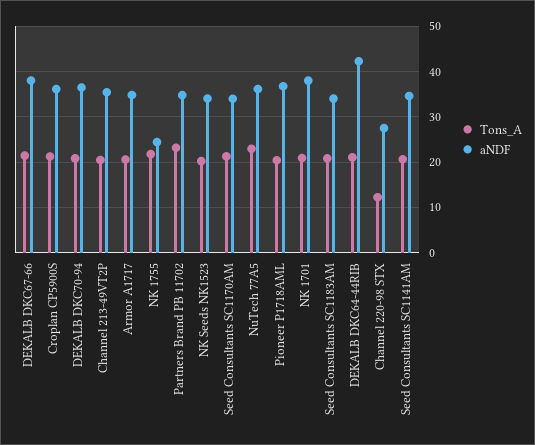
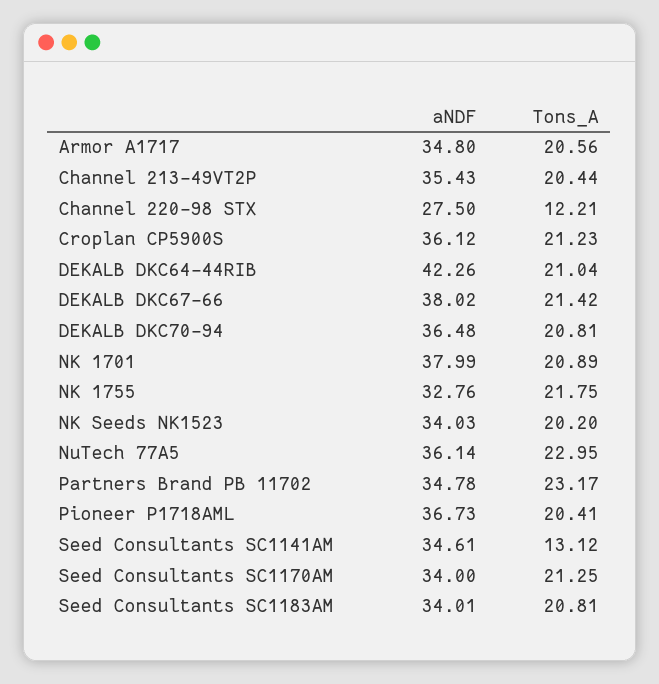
  {
    "Tons_A": {
      "DEKALB DKC67-66": 21.42,
      "Croplan CP5900S": 21.23,
      "DEKALB DKC70-94": 20.81,
      "Channel 213-49VT2P": 20.44,
      "Armor A1717": 20.56,
      "NK 1755": 21.75,
      "Partners Brand PB 11702": 23.17,
      "NK Seeds NK1523": 20.2,
      "Seed Consultants SC1170AM": 21.25,
      "NuTech 77A5": 22.95,
      "Pioneer P1718AML": 20.41,
      "NK 1701": 20.89,
      "Seed Consultants SC1183AM": 20.81,
      "DEKALB DKC64-44RIB": 21.04,
      "Channel 220-98 STX": 12.21,
-     "Seed Consultants SC1141AM": 20
+     "Seed Consultants SC1141AM": 13.12
    },
    "aNDF": {
      "DEKALB DKC67-66": 38.02,
      "Croplan CP5900S": 36.12,
      "DEKALB DKC70-94": 36.48,
      "Channel 213-49VT2P": 35.43,
      "Armor A1717": 34.8,
-     "NK 1755": 24,
+     "NK 1755": 32.76,
      "Partners Brand PB 11702": 34.78,
      "NK Seeds NK1523": 34.03,
      "Seed Consultants SC1170AM": 34,
      "NuTech 77A5": 36.14,
      "Pioneer P1718AML": 36.73,
      "NK 1701": 37.99,
      "Seed Consultants SC1183AM": 34.01,
      "DEKALB DKC64-44RIB": 42.26,
      "Channel 220-98 STX": 27.5,
      "Seed Consultants SC1141AM": 34.61
    }
  }

